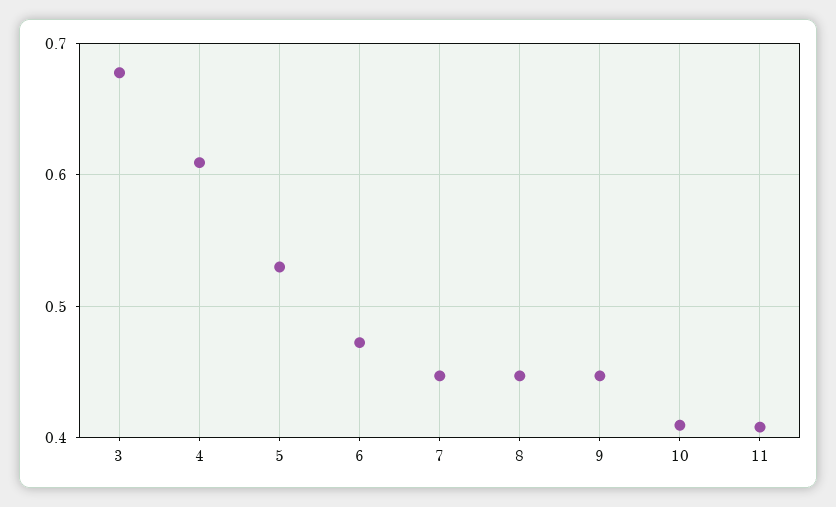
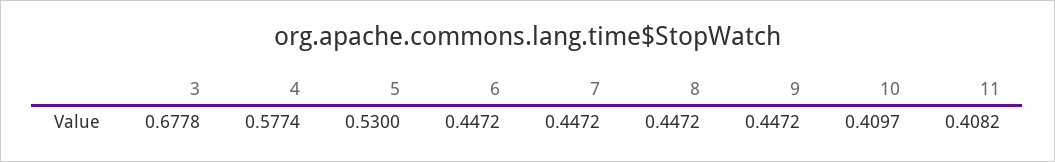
  {
    "3": 0.6778,
-   "4": 0.61,
+   "4": 0.5774,
    "5": 0.53,
-   "6": 0.47,
+   "6": 0.4472,
    "7": 0.4472,
    "8": 0.4472,
    "9": 0.4472,
    "10": 0.4097,
    "11": 0.4082
  }

